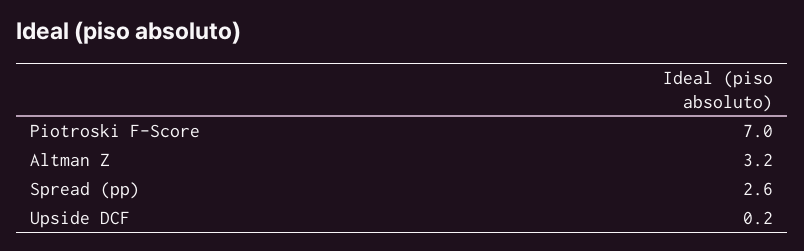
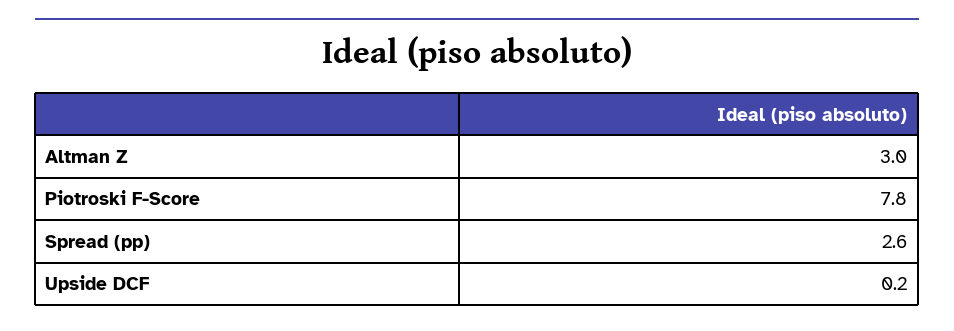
  {
-   "Piotroski F-Score": 7,
+   "Piotroski F-Score": 7.8,
-   "Altman Z": 3.2,
+   "Altman Z": 3,
    "Spread (pp)": 2.6,
    "Upside DCF": 0.2
  }

